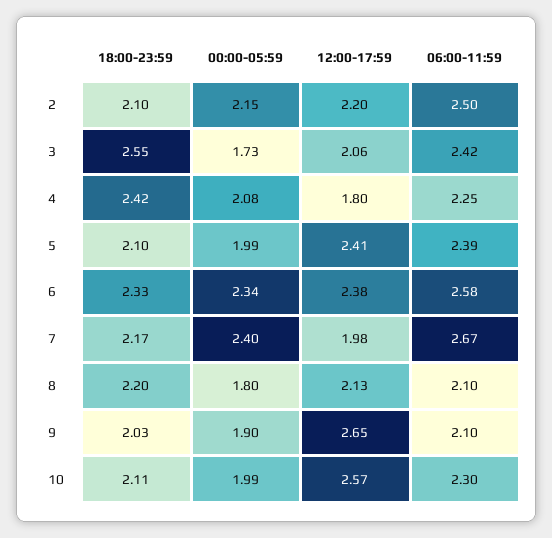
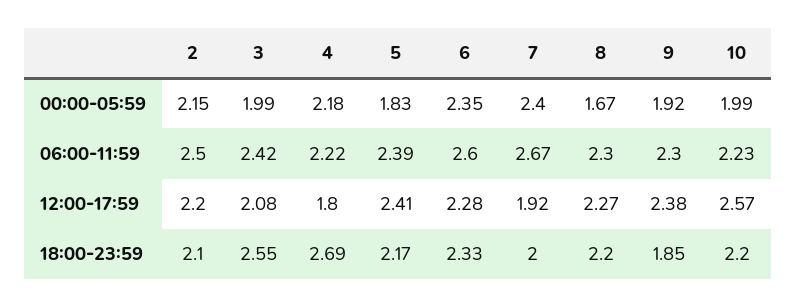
  {
    "18:00-23:59": {
      "2": 2.1,
      "3": 2.55,
-     "4": 2.42,
+     "4": 2.69,
-     "5": 2.1,
+     "5": 2.17,
      "6": 2.33,
-     "7": 2.17,
+     "7": 2,
      "8": 2.2,
-     "9": 2.03,
+     "9": 1.85,
-     "10": 2.11
+     "10": 2.2
    },
    "00:00-05:59": {
      "2": 2.15,
-     "3": 1.73,
+     "3": 1.99,
-     "4": 2.08,
+     "4": 2.18,
-     "5": 1.99,
+     "5": 1.83,
-     "6": 2.34,
+     "6": 2.35,
      "7": 2.4,
-     "8": 1.8,
+     "8": 1.67,
-     "9": 1.9,
+     "9": 1.92,
      "10": 1.99
    },
    "12:00-17:59": {
      "2": 2.2,
-     "3": 2.06,
+     "3": 2.08,
      "4": 1.8,
      "5": 2.41,
-     "6": 2.38,
+     "6": 2.28,
-     "7": 1.98,
+     "7": 1.92,
-     "8": 2.13,
+     "8": 2.27,
-     "9": 2.65,
+     "9": 2.38,
      "10": 2.57
    },
    "06:00-11:59": {
      "2": 2.5,
      "3": 2.42,
-     "4": 2.25,
+     "4": 2.22,
      "5": 2.39,
-     "6": 2.58,
+     "6": 2.6,
      "7": 2.67,
-     "8": 2.1,
+     "8": 2.3,
-     "9": 2.1,
+     "9": 2.3,
-     "10": 2.3
+     "10": 2.23
    }
  }

